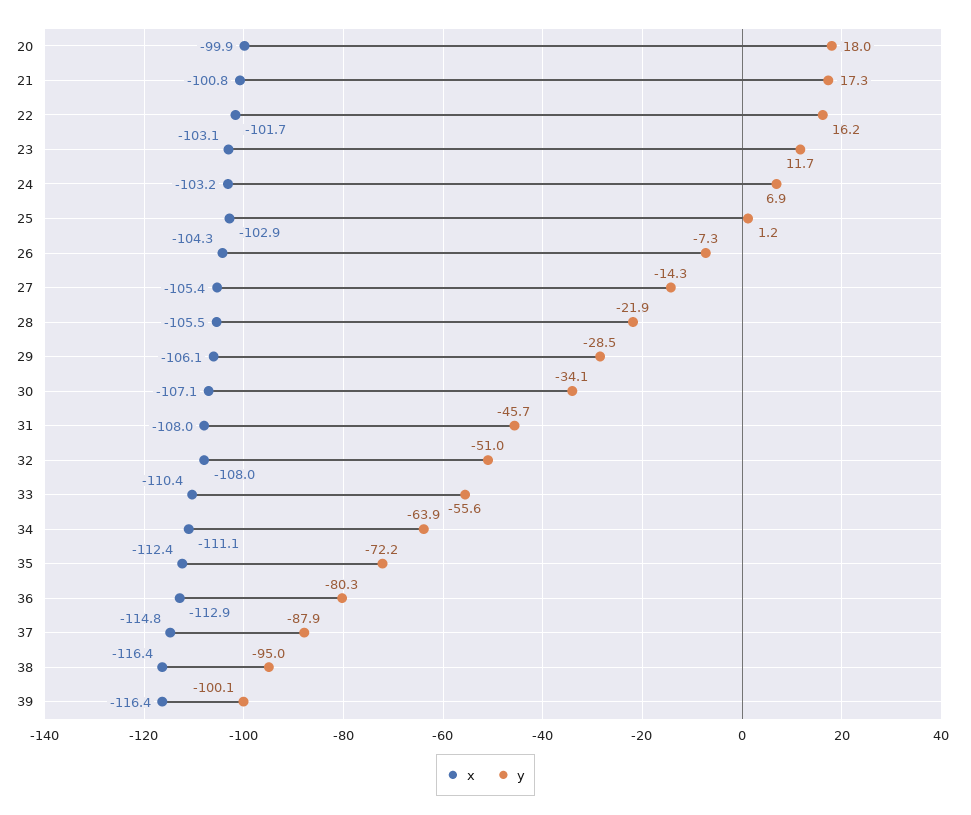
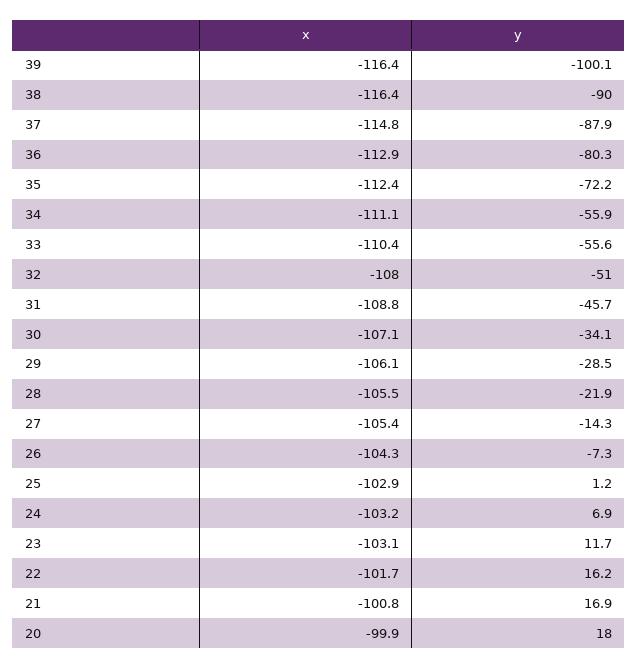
  {
    "x": {
      "20": -99.9,
      "21": -100.8,
      "22": -101.7,
      "23": -103.1,
      "24": -103.2,
      "25": -102.9,
      "26": -104.3,
      "27": -105.4,
      "28": -105.5,
      "29": -106.1,
      "30": -107.1,
-     "31": -108,
+     "31": -108.8,
      "32": -108,
      "33": -110.4,
      "34": -111.1,
      "35": -112.4,
      "36": -112.9,
      "37": -114.8,
      "38": -116.4,
      "39": -116.4
    },
    "y": {
      "20": 18,
-     "21": 17.3,
+     "21": 16.9,
      "22": 16.2,
      "23": 11.7,
      "24": 6.9,
      "25": 1.2,
      "26": -7.3,
      "27": -14.3,
      "28": -21.9,
      "29": -28.5,
      "30": -34.1,
      "31": -45.7,
      "32": -51,
      "33": -55.6,
-     "34": -63.9,
+     "34": -55.9,
      "35": -72.2,
      "36": -80.3,
      "37": -87.9,
-     "38": -95,
+     "38": -90,
      "39": -100.1
    }
  }

